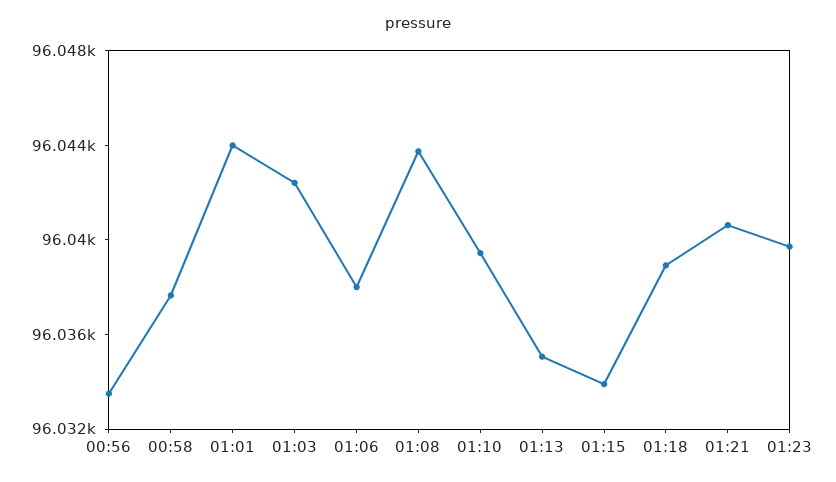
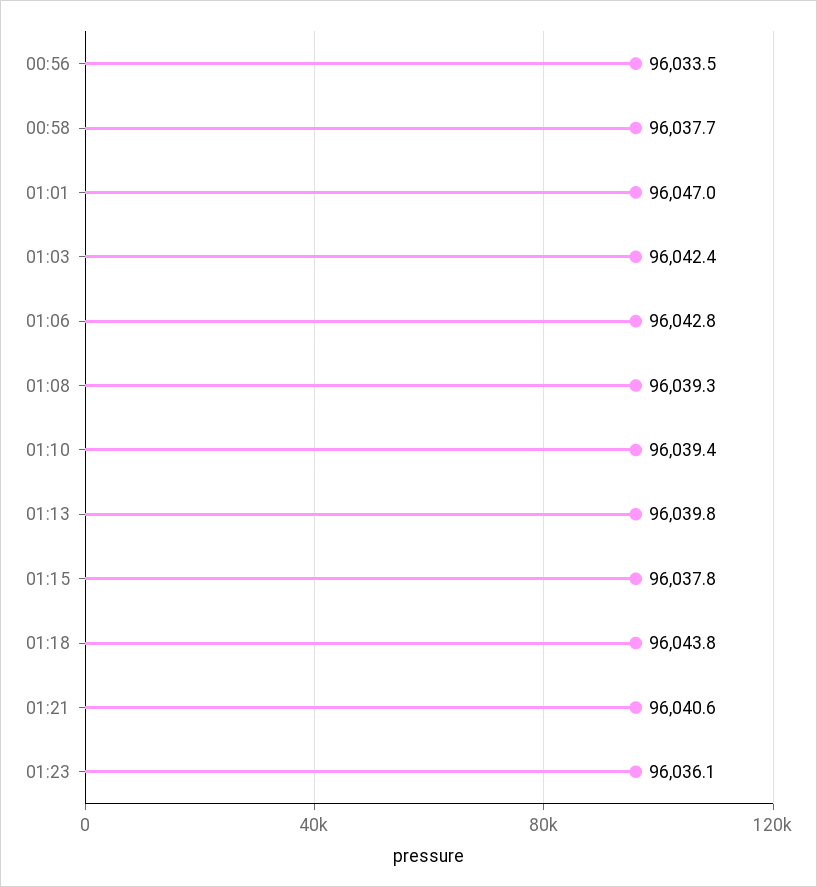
  {
    "00:56": 96033.5,
    "00:58": 96037.7,
-   "01:01": 96044,
+   "01:01": 96047,
    "01:03": 96042.4,
-   "01:06": 96038,
+   "01:06": 96042.8,
-   "01:08": 96044,
+   "01:08": 96039.3,
    "01:10": 96039.4,
-   "01:13": 96035,
+   "01:13": 96039.8,
-   "01:15": 96034,
+   "01:15": 96037.8,
-   "01:18": 96039,
+   "01:18": 96043.8,
    "01:21": 96040.6,
-   "01:23": 96040
+   "01:23": 96036.1
  }

